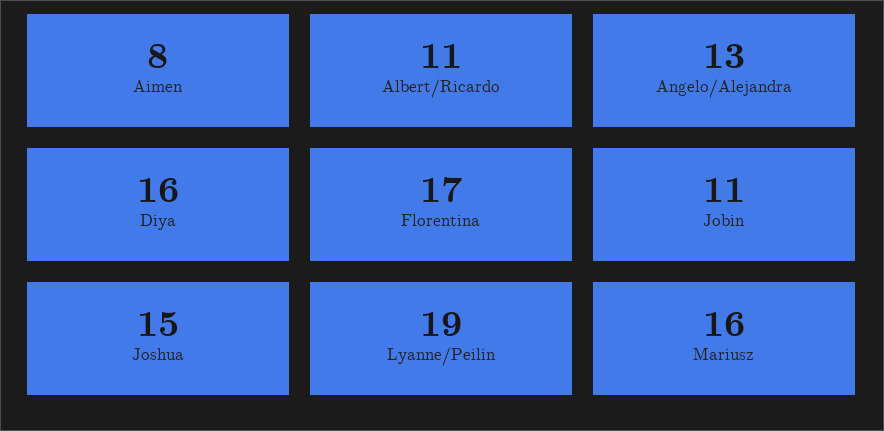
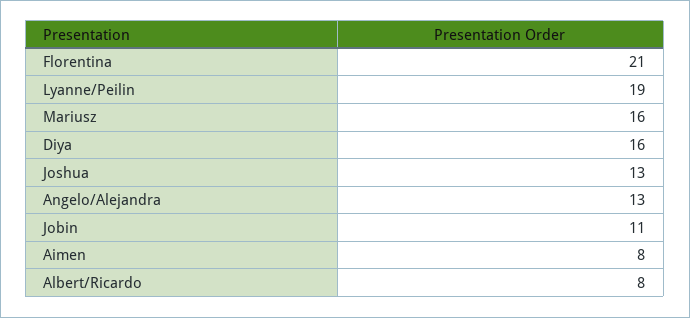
  {
    "Aimen": 8,
-   "Albert/Ricardo": 11,
+   "Albert/Ricardo": 8,
    "Angelo/Alejandra": 13,
    "Diya": 16,
-   "Florentina": 17,
+   "Florentina": 21,
    "Jobin": 11,
-   "Joshua": 15,
+   "Joshua": 13,
    "Lyanne/Peilin": 19,
    "Mariusz": 16
  }

